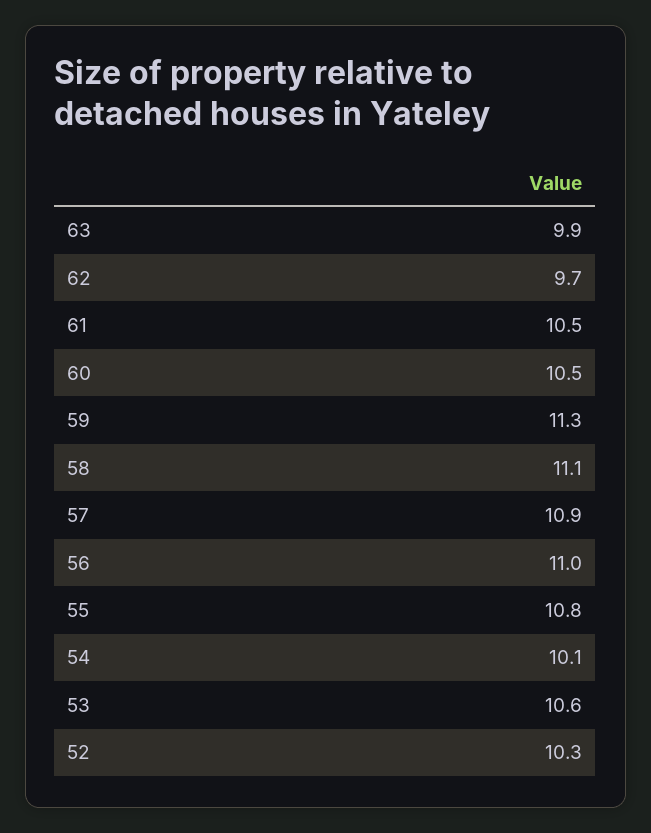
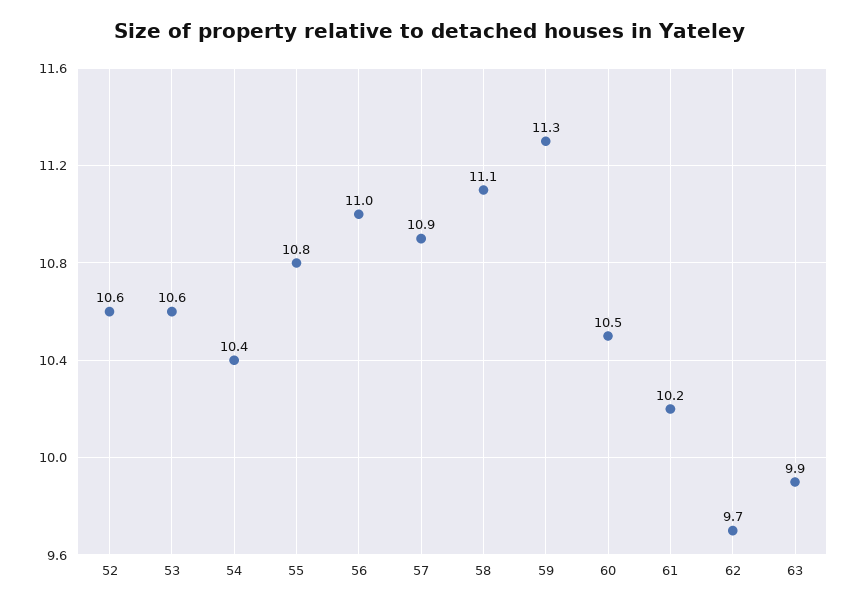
  {
    "63": 9.9,
    "62": 9.7,
-   "61": 10.5,
+   "61": 10.2,
    "60": 10.5,
    "59": 11.3,
    "58": 11.1,
    "57": 10.9,
    "56": 11,
    "55": 10.8,
-   "54": 10.1,
+   "54": 10.4,
    "53": 10.6,
-   "52": 10.3
+   "52": 10.6
  }

